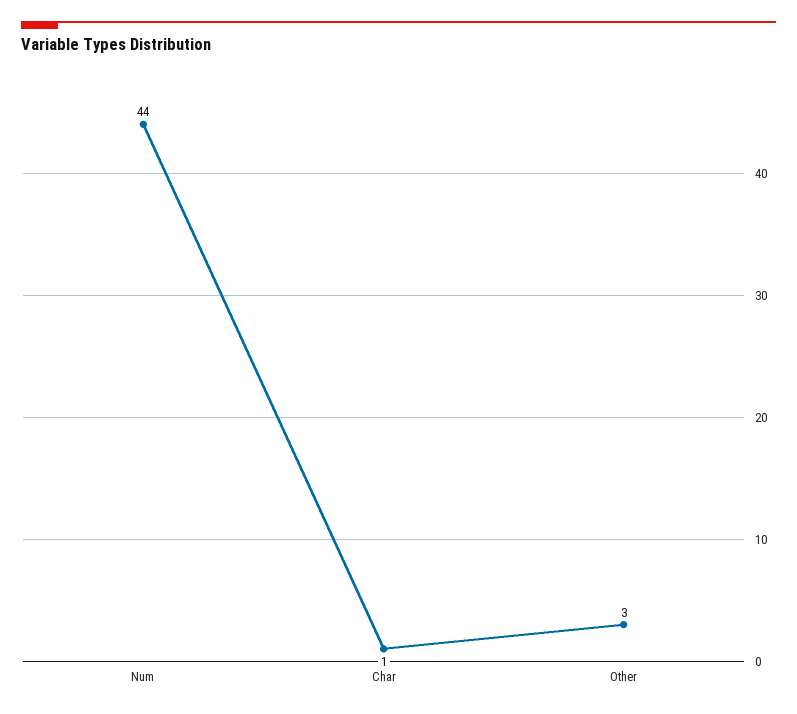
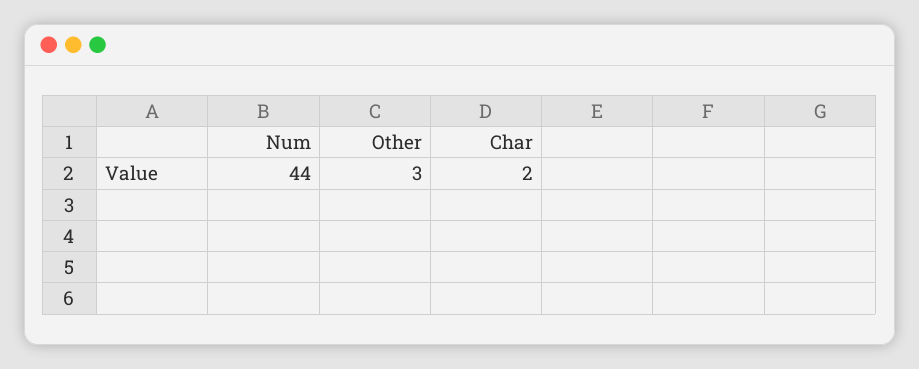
  {
    "Num": 44,
-   "Char": 1,
+   "Char": 2,
    "Other": 3
  }

